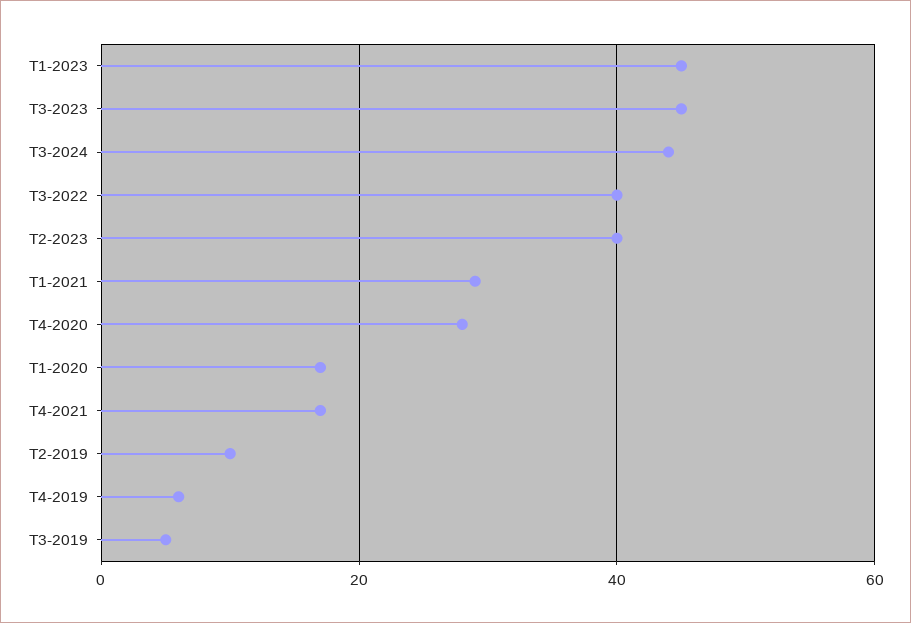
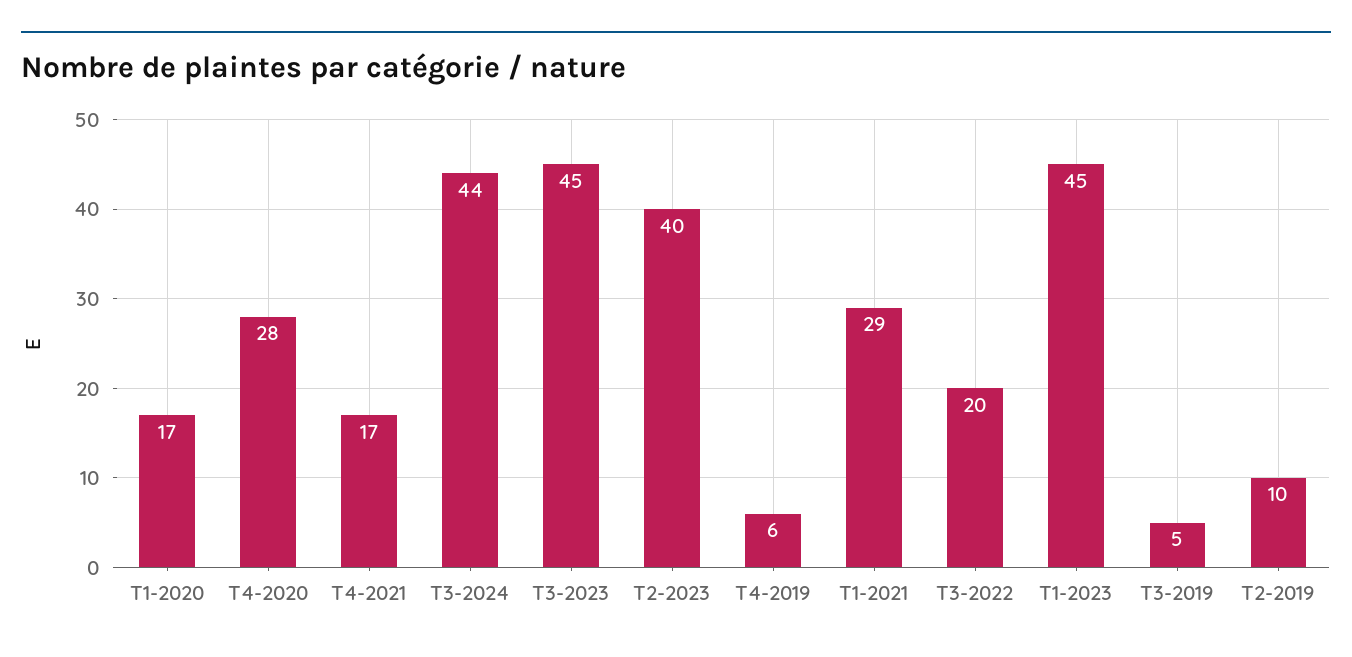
  {
    "T1-2023": 45,
    "T3-2023": 45,
    "T3-2024": 44,
-   "T3-2022": 40,
+   "T3-2022": 20,
    "T2-2023": 40,
    "T1-2021": 29,
    "T4-2020": 28,
    "T1-2020": 17,
    "T4-2021": 17,
    "T2-2019": 10,
    "T4-2019": 6,
    "T3-2019": 5
  }

